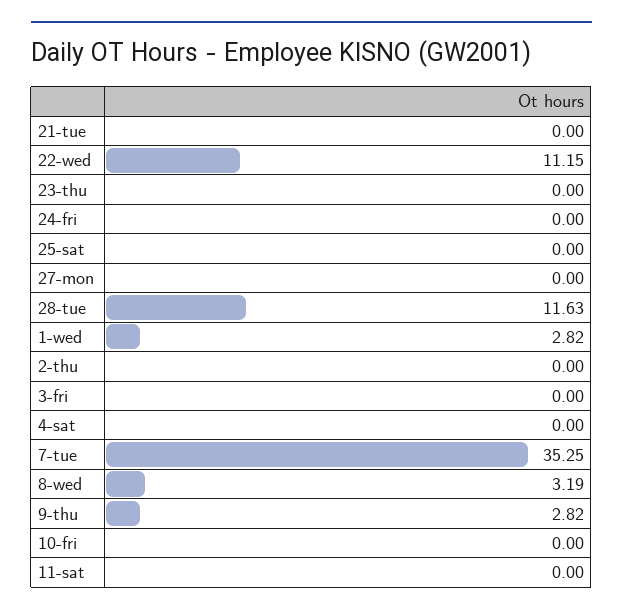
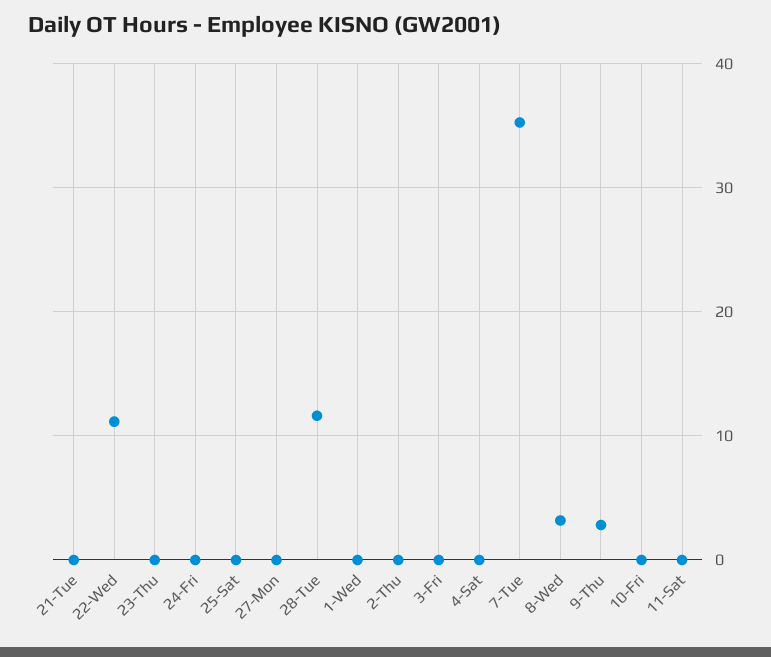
  {
    "21-tue": 0,
    "22-wed": 11.15,
    "23-thu": 0,
    "24-fri": 0,
    "25-sat": 0,
    "27-mon": 0,
    "28-tue": 11.63,
-   "1-wed": 2.82,
+   "1-wed": 0,
    "2-thu": 0,
    "3-fri": 0,
    "4-sat": 0,
    "7-tue": 35.25,
    "8-wed": 3.19,
    "9-thu": 2.82,
    "10-fri": 0,
    "11-sat": 0
  }

